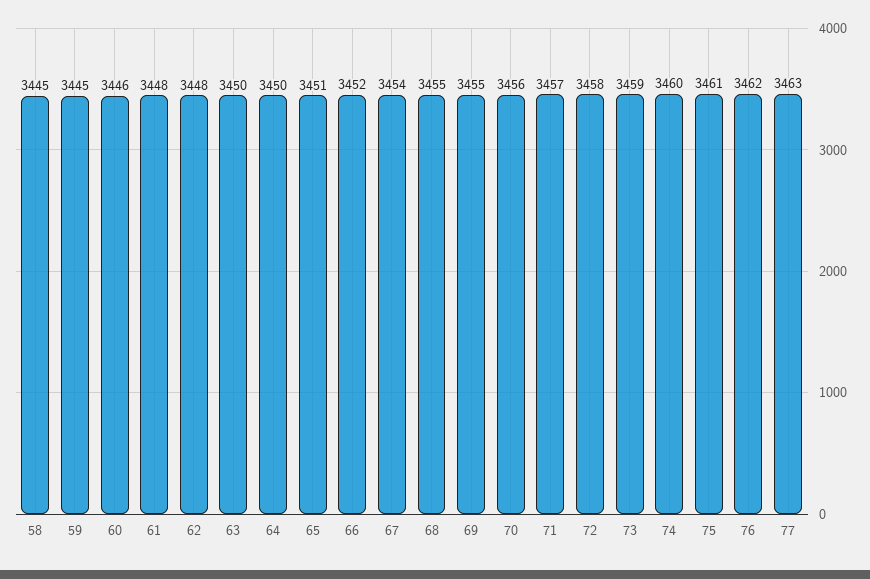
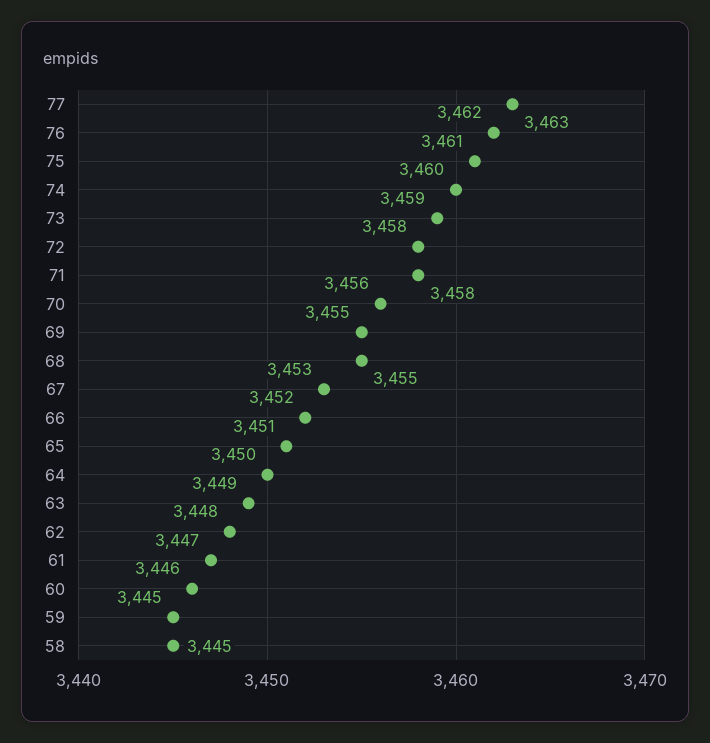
  {
    "58": 3445,
    "59": 3445,
    "60": 3446,
-   "61": 3448,
+   "61": 3447,
    "62": 3448,
-   "63": 3450,
+   "63": 3449,
    "64": 3450,
    "65": 3451,
    "66": 3452,
-   "67": 3454,
+   "67": 3453,
    "68": 3455,
    "69": 3455,
    "70": 3456,
-   "71": 3457,
+   "71": 3458,
    "72": 3458,
    "73": 3459,
    "74": 3460,
    "75": 3461,
    "76": 3462,
    "77": 3463
  }

